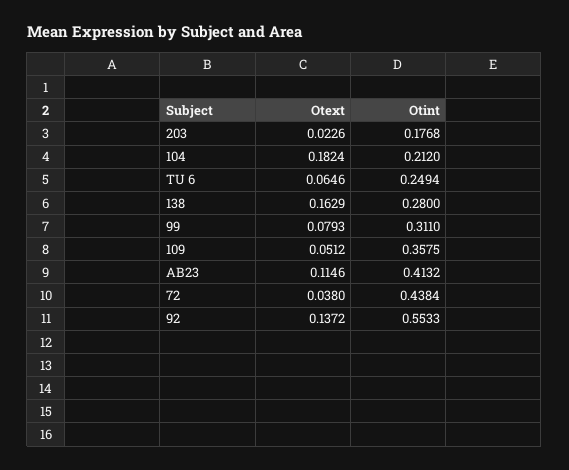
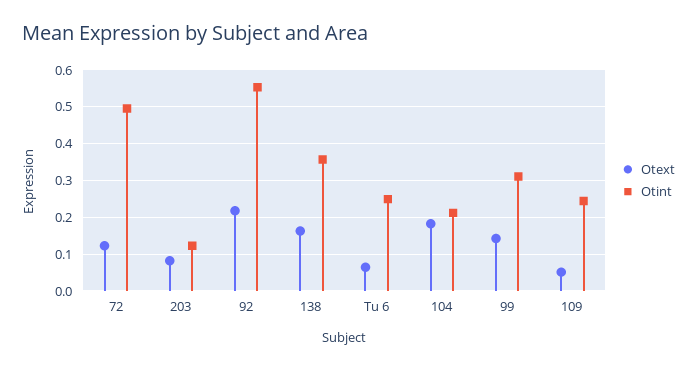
  {
    "Otext": {
-     "203": 0.0226,
+     "203": 0.08,
      "104": 0.1824,
      "TU 6": 0.0646,
      "138": 0.1629,
-     "99": 0.0793,
+     "99": 0.14,
      "109": 0.0512,
-     "AB23": 0.1146,
-     "72": 0.038,
+     "72": 0.12,
-     "92": 0.1372
+     "92": 0.22
    },
    "Otint": {
-     "203": 0.1768,
+     "203": 0.12,
      "104": 0.212,
      "TU 6": 0.2494,
-     "138": 0.28,
+     "138": 0.36,
      "99": 0.311,
-     "109": 0.3575,
+     "109": 0.24,
-     "AB23": 0.4132,
-     "72": 0.4384,
+     "72": 0.5,
      "92": 0.5533
    }
  }

